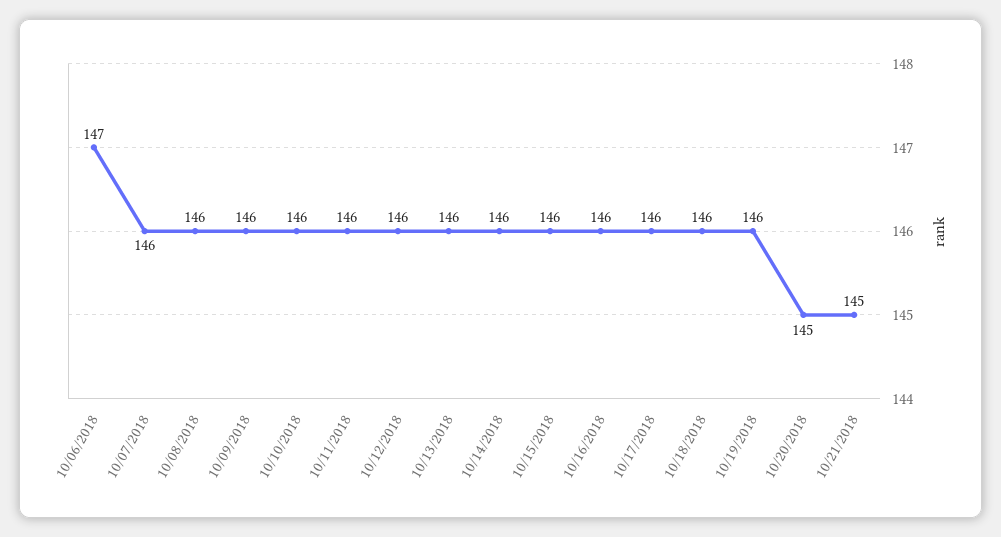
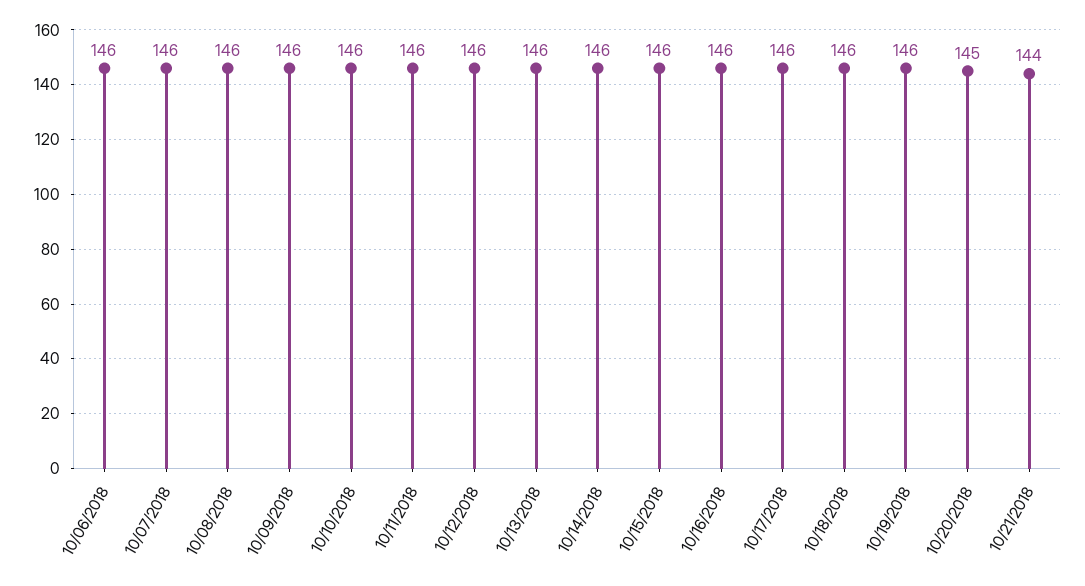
  {
-   "10/06/2018": 147,
+   "10/06/2018": 146,
    "10/07/2018": 146,
    "10/08/2018": 146,
    "10/09/2018": 146,
    "10/10/2018": 146,
    "10/11/2018": 146,
    "10/12/2018": 146,
    "10/13/2018": 146,
    "10/14/2018": 146,
    "10/15/2018": 146,
    "10/16/2018": 146,
    "10/17/2018": 146,
    "10/18/2018": 146,
    "10/19/2018": 146,
    "10/20/2018": 145,
-   "10/21/2018": 145
+   "10/21/2018": 144
  }

